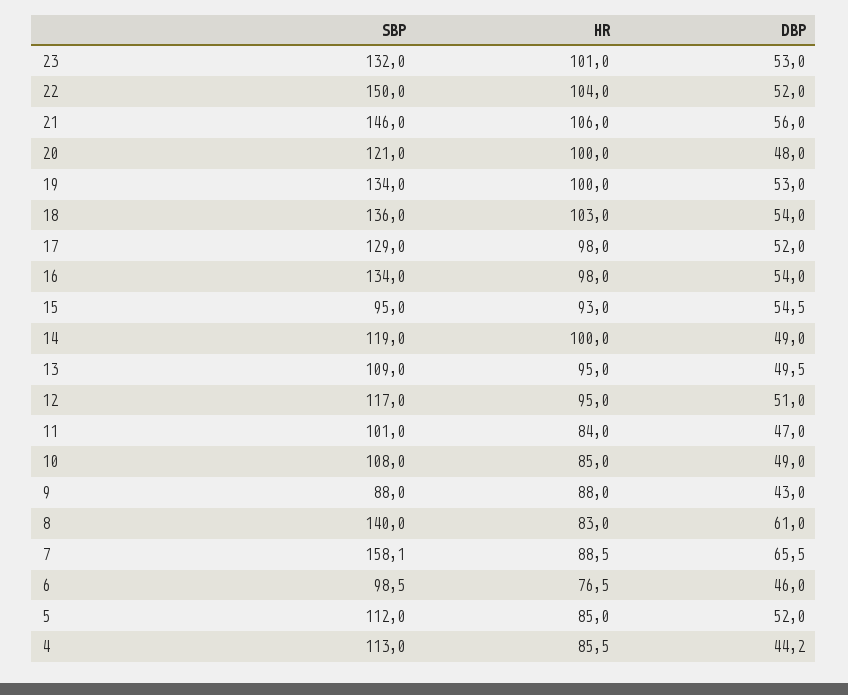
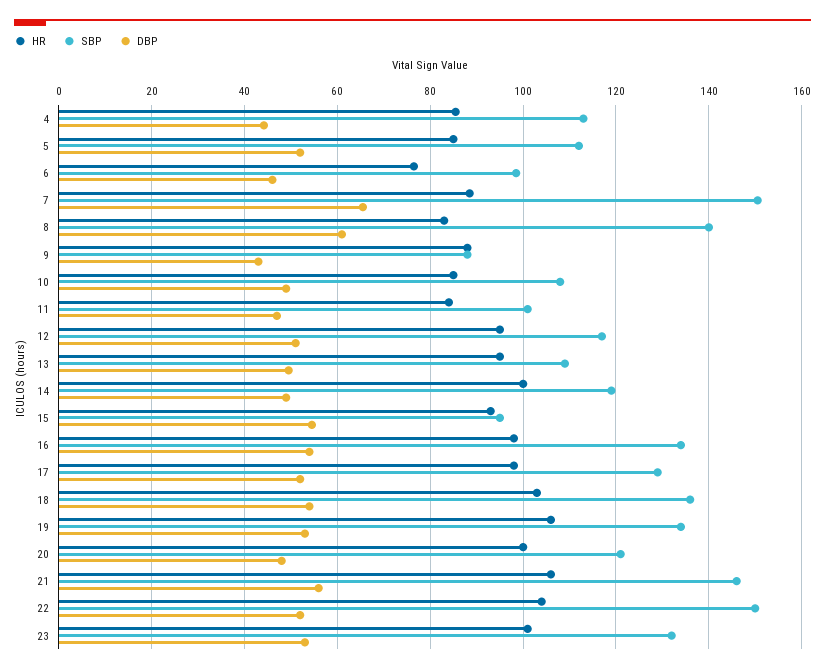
  {
    "SBP": {
      "23": 132,
      "22": 150,
      "21": 146,
      "20": 121,
      "19": 134,
      "18": 136,
      "17": 129,
      "16": 134,
      "15": 95,
      "14": 119,
      "13": 109,
      "12": 117,
      "11": 101,
      "10": 108,
      "9": 88,
      "8": 140,
-     "7": 158.1,
+     "7": 150,
      "6": 98.5,
      "5": 112,
      "4": 113
    },
    "HR": {
      "23": 101,
      "22": 104,
      "21": 106,
      "20": 100,
-     "19": 100,
+     "19": 106,
      "18": 103,
      "17": 98,
      "16": 98,
      "15": 93,
      "14": 100,
      "13": 95,
      "12": 95,
      "11": 84,
      "10": 85,
      "9": 88,
      "8": 83,
      "7": 88.5,
      "6": 76.5,
      "5": 85,
      "4": 85.5
    },
    "DBP": {
      "23": 53,
      "22": 52,
      "21": 56,
      "20": 48,
      "19": 53,
      "18": 54,
      "17": 52,
      "16": 54,
      "15": 54.5,
      "14": 49,
      "13": 49.5,
      "12": 51,
      "11": 47,
      "10": 49,
      "9": 43,
      "8": 61,
      "7": 65.5,
      "6": 46,
      "5": 52,
      "4": 44.2
    }
  }

